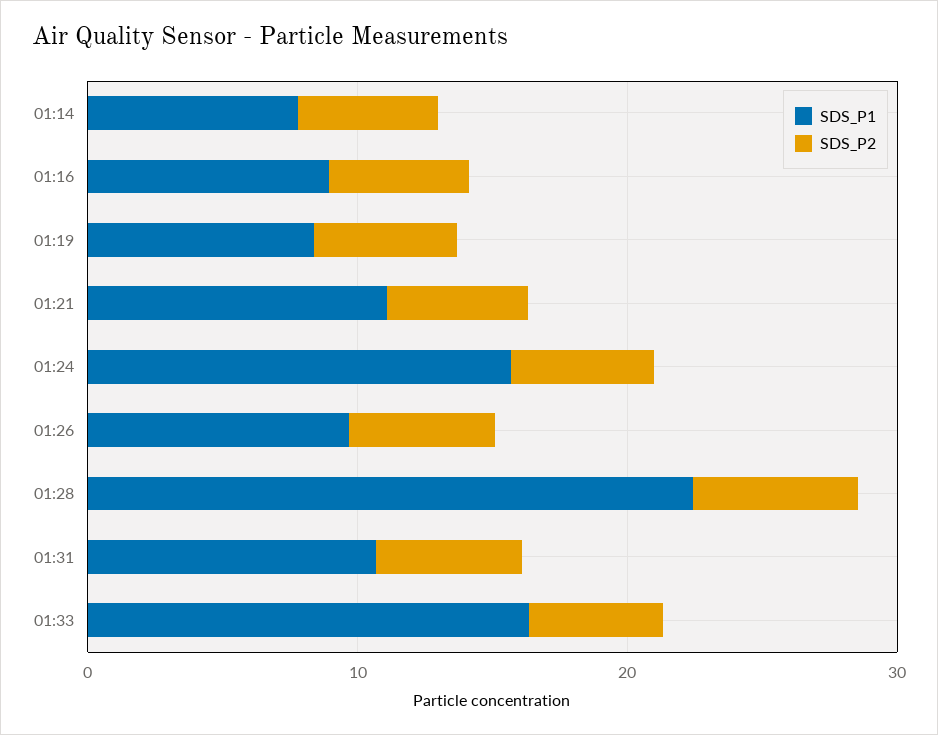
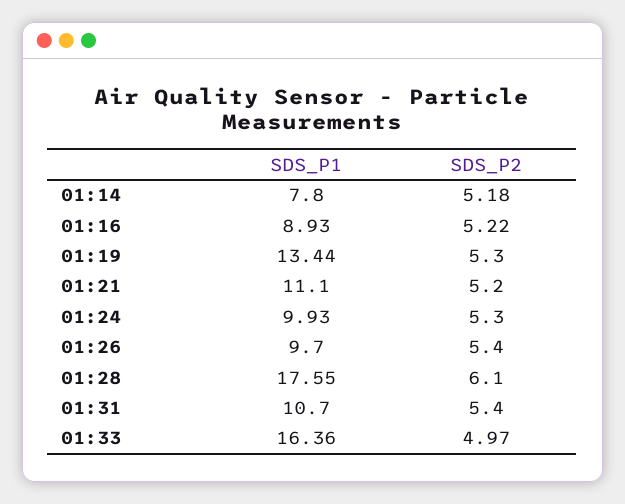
  {
    "SDS_P1": {
      "01:14": 7.8,
      "01:16": 8.93,
-     "01:19": 8,
+     "01:19": 13.44,
      "01:21": 11.1,
-     "01:24": 16,
+     "01:24": 9.93,
      "01:26": 9.7,
-     "01:28": 22,
+     "01:28": 17.55,
      "01:31": 10.7,
      "01:33": 16.36
    },
    "SDS_P2": {
      "01:14": 5.18,
      "01:16": 5.22,
      "01:19": 5.3,
      "01:21": 5.2,
      "01:24": 5.3,
      "01:26": 5.4,
      "01:28": 6.1,
      "01:31": 5.4,
      "01:33": 4.97
    }
  }

